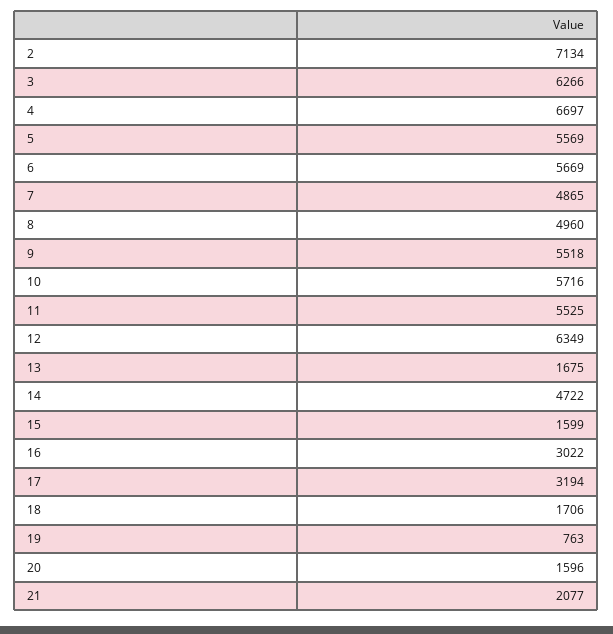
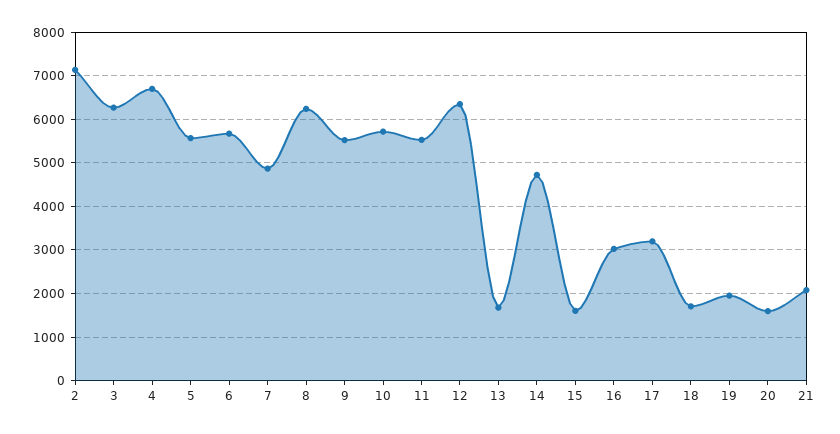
  {
    "2": 7134,
    "3": 6266,
    "4": 6697,
    "5": 5569,
    "6": 5669,
    "7": 4865,
-   "8": 4960,
+   "8": 6200,
    "9": 5518,
    "10": 5716,
    "11": 5525,
    "12": 6349,
    "13": 1675,
    "14": 4722,
    "15": 1599,
    "16": 3022,
    "17": 3194,
    "18": 1706,
-   "19": 763,
+   "19": 2000,
    "20": 1596,
    "21": 2077
  }

